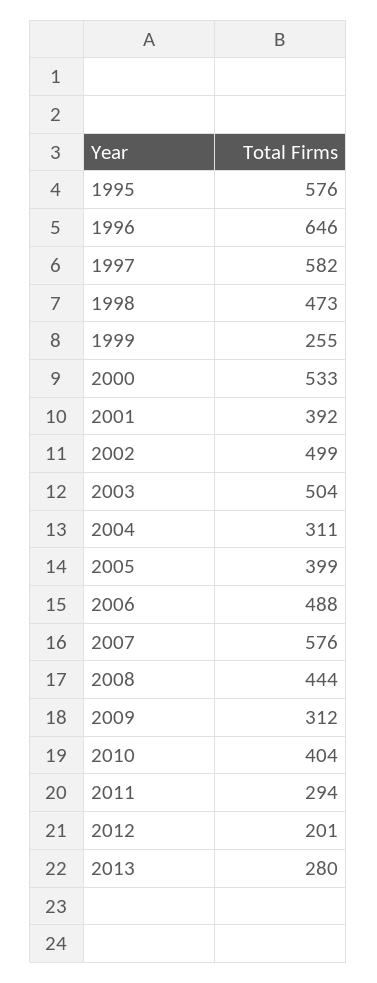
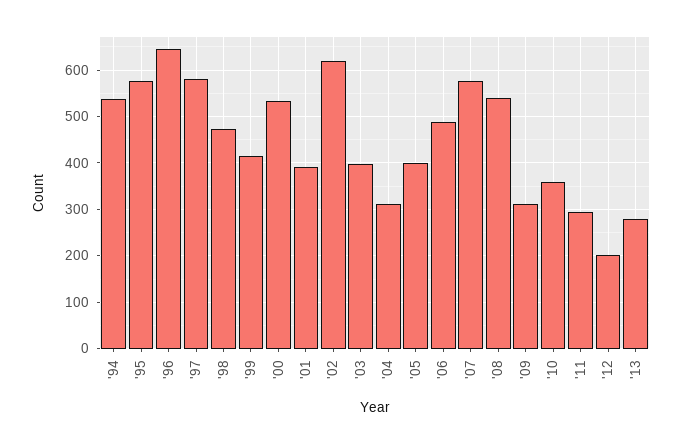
  {
    "1995": 576,
    "1996": 646,
    "1997": 582,
    "1998": 473,
-   "1999": 255,
+   "1999": 420,
    "2000": 533,
    "2001": 392,
-   "2002": 499,
+   "2002": 620,
-   "2003": 504,
+   "2003": 400,
    "2004": 311,
    "2005": 399,
    "2006": 488,
    "2007": 576,
-   "2008": 444,
+   "2008": 540,
    "2009": 312,
-   "2010": 404,
+   "2010": 360,
    "2011": 294,
    "2012": 201,
-   "2013": 280
+   "2013": 280,
+   "'94": 540
  }

